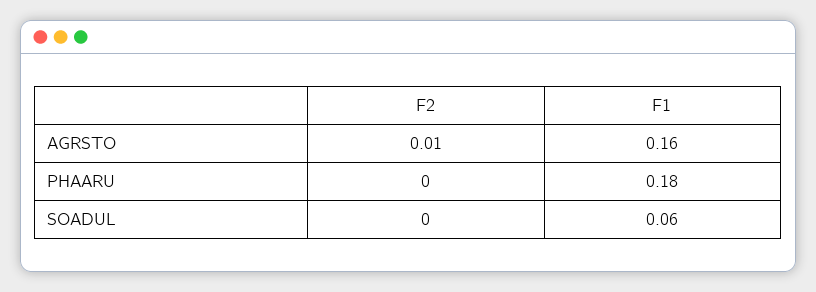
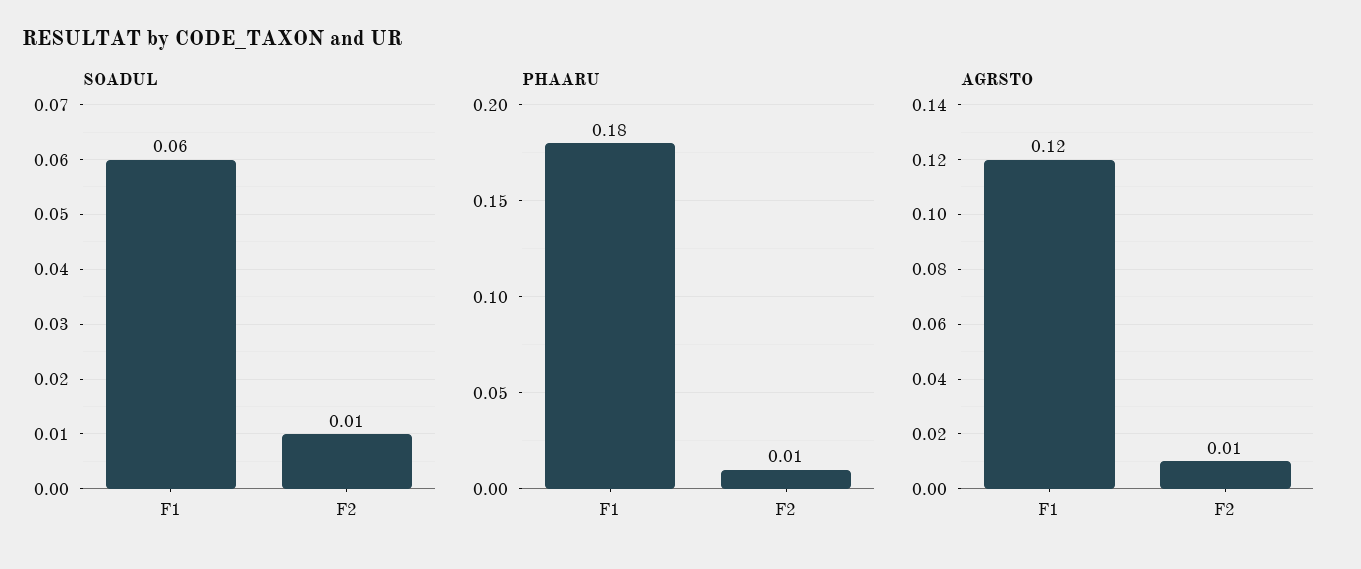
  {
    "AGRSTO": {
      "F2": 0.01,
-     "F1": 0.16
+     "F1": 0.12
    },
    "PHAARU": {
-     "F2": 0,
+     "F2": 0.01,
      "F1": 0.18
    },
    "SOADUL": {
-     "F2": 0,
+     "F2": 0.01,
      "F1": 0.06
    }
  }

